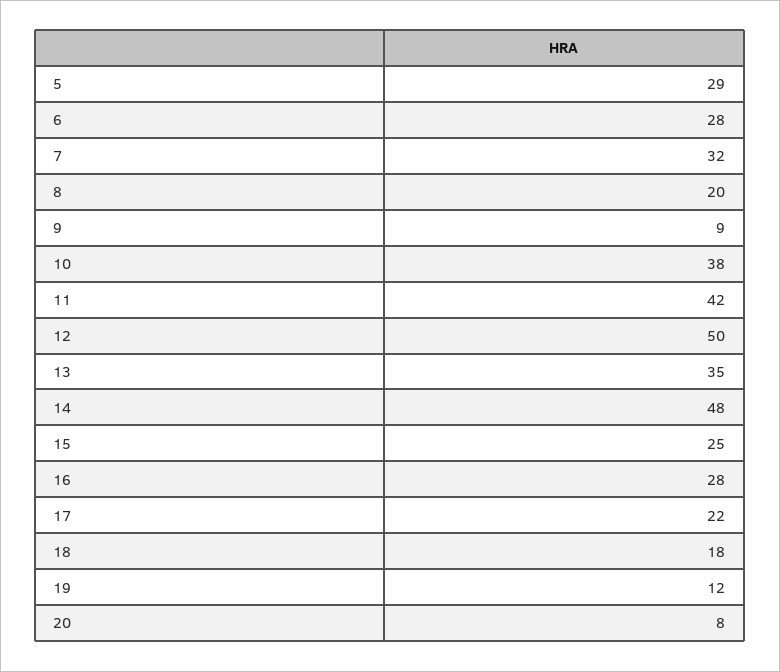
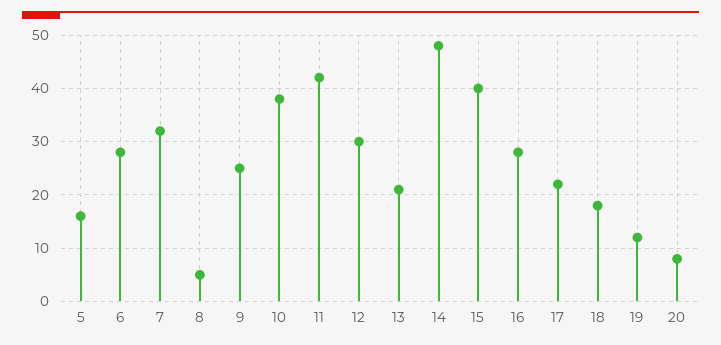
  {
-   "5": 29,
+   "5": 15,
    "6": 28,
    "7": 32,
-   "8": 20,
+   "8": 5,
-   "9": 9,
+   "9": 25,
    "10": 38,
    "11": 42,
-   "12": 50,
+   "12": 30,
-   "13": 35,
+   "13": 20,
    "14": 48,
-   "15": 25,
+   "15": 40,
    "16": 28,
    "17": 22,
    "18": 18,
    "19": 12,
    "20": 8
  }

